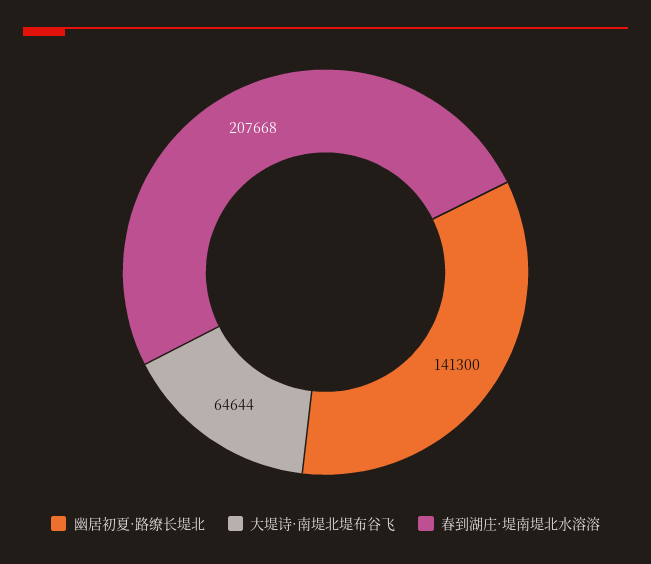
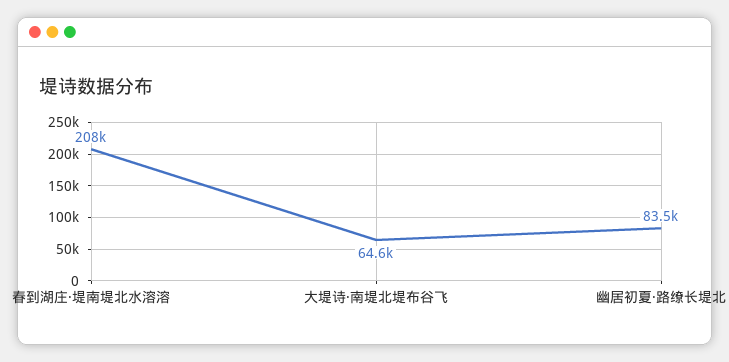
  {
-   "幽居初夏·路缭长堤北": 141300,
+   "幽居初夏·路缭长堤北": 83500,
    "大堤诗·南堤北堤布谷飞": 64644,
    "春到湖庄·堤南堤北水溶溶": 207668
  }

